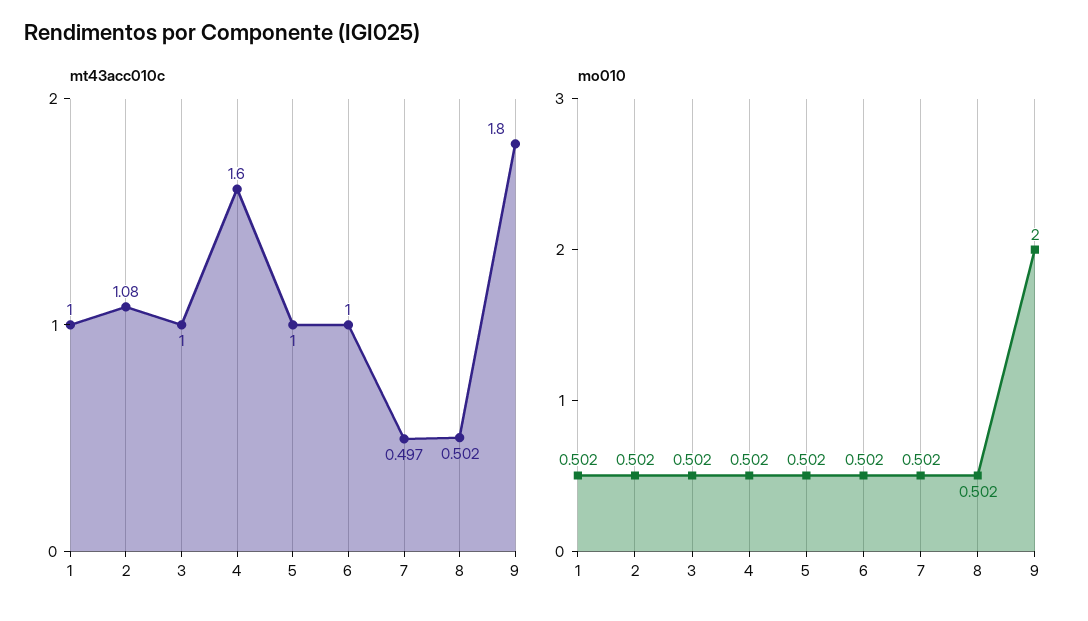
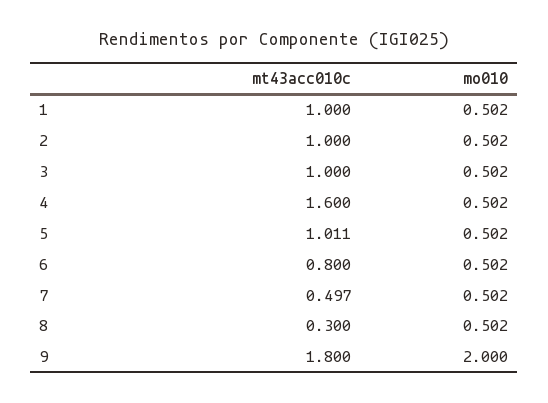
  {
    "mt43acc010c": {
      "1": 1,
-     "2": 1.08,
+     "2": 1,
      "3": 1,
      "4": 1.6,
-     "5": 1,
+     "5": 1.011,
-     "6": 1,
+     "6": 0.8,
      "7": 0.497,
-     "8": 0.502,
+     "8": 0.3,
      "9": 1.8
    },
    "mo010": {
      "1": 0.502,
      "2": 0.502,
      "3": 0.502,
      "4": 0.502,
      "5": 0.502,
      "6": 0.502,
      "7": 0.502,
      "8": 0.502,
      "9": 2
    }
  }

